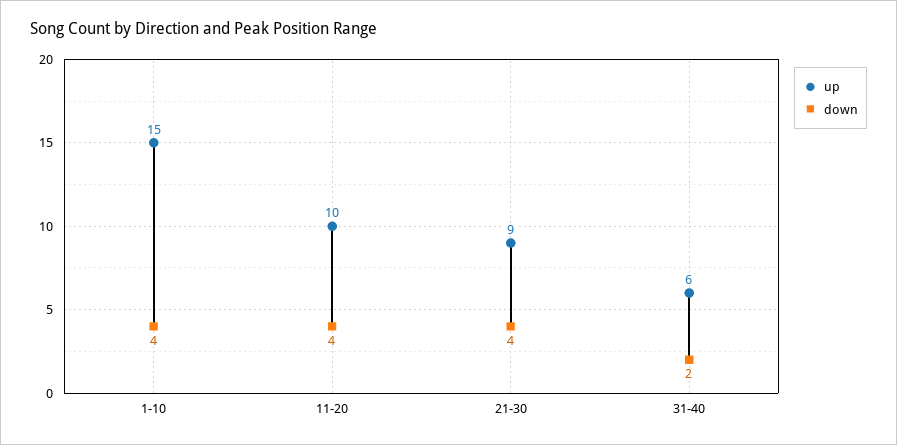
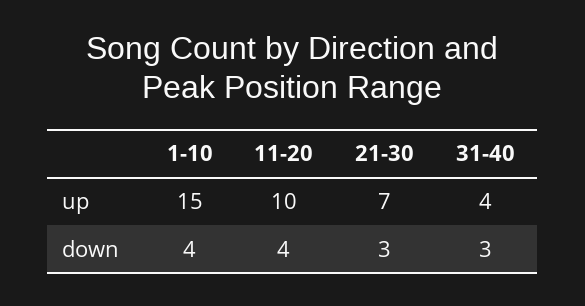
  {
    "up": {
      "1-10": 15,
      "11-20": 10,
-     "21-30": 9,
+     "21-30": 7,
-     "31-40": 6
+     "31-40": 4
    },
    "down": {
      "1-10": 4,
      "11-20": 4,
-     "21-30": 4,
+     "21-30": 3,
-     "31-40": 2
+     "31-40": 3
    }
  }

